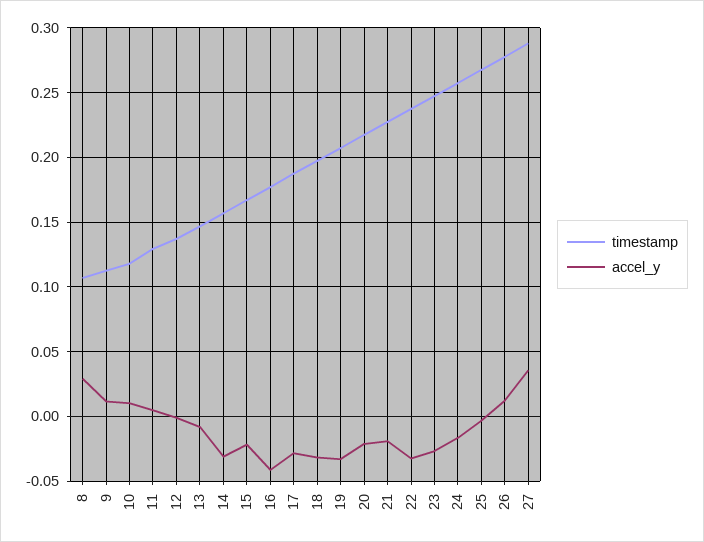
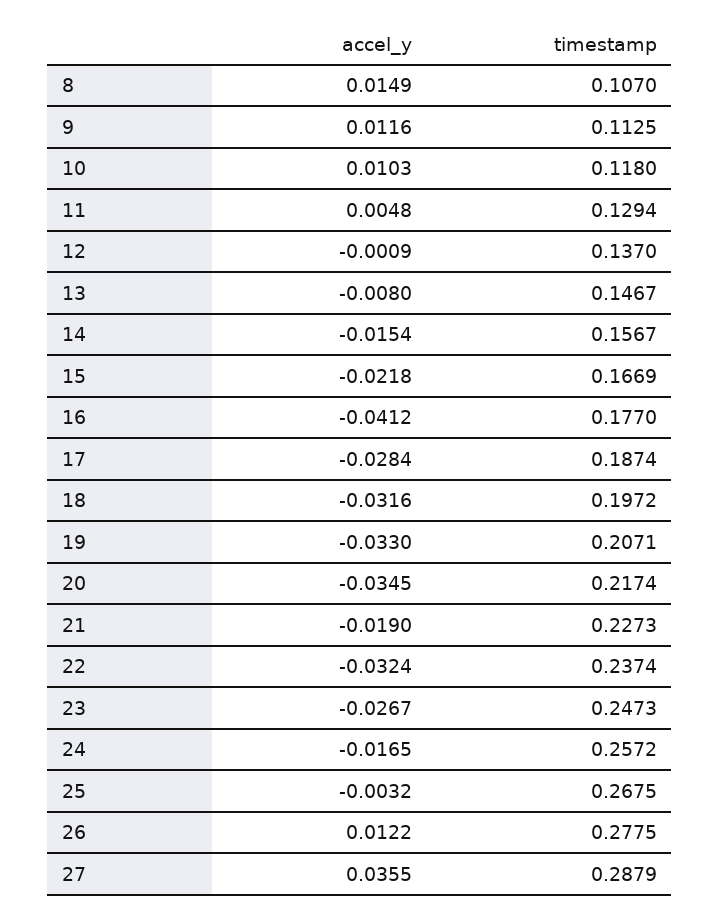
  {
    "timestamp": {
      "8": 0.107,
      "9": 0.1125,
      "10": 0.118,
      "11": 0.1294,
      "12": 0.137,
      "13": 0.1467,
      "14": 0.1567,
      "15": 0.1669,
      "16": 0.177,
      "17": 0.1874,
      "18": 0.1972,
      "19": 0.2071,
      "20": 0.2174,
      "21": 0.2273,
      "22": 0.2374,
      "23": 0.2473,
      "24": 0.2572,
      "25": 0.2675,
      "26": 0.2775,
      "27": 0.2879
    },
    "accel_y": {
-     "8": 0.03,
+     "8": 0.0149,
      "9": 0.0116,
      "10": 0.0103,
      "11": 0.0048,
      "12": -0.0009,
      "13": -0.008,
-     "14": -0.03,
+     "14": -0.0154,
      "15": -0.0218,
      "16": -0.0412,
      "17": -0.0284,
      "18": -0.0316,
      "19": -0.033,
-     "20": -0.02,
+     "20": -0.0345,
      "21": -0.019,
      "22": -0.0324,
      "23": -0.0267,
      "24": -0.0165,
      "25": -0.0032,
      "26": 0.0122,
      "27": 0.0355
    }
  }

